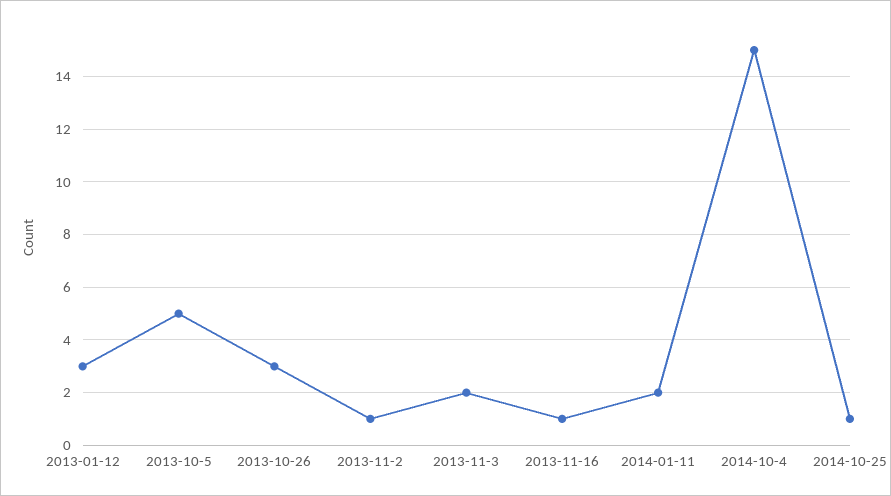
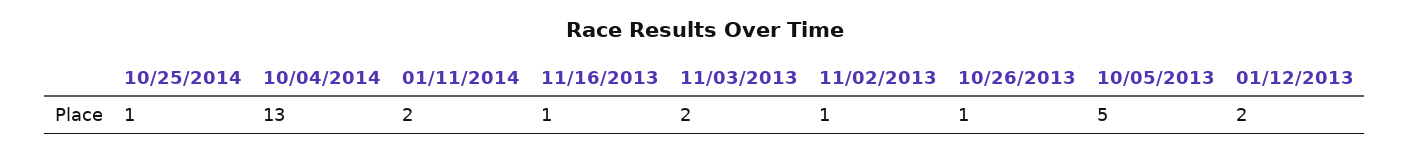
  {
-   "2013-01-12": 3,
+   "2013-01-12": 2,
    "2013-10-5": 5,
-   "2013-10-26": 3,
+   "2013-10-26": 1,
    "2013-11-2": 1,
    "2013-11-3": 2,
    "2013-11-16": 1,
    "2014-01-11": 2,
-   "2014-10-4": 15,
+   "2014-10-4": 13,
    "2014-10-25": 1
  }

